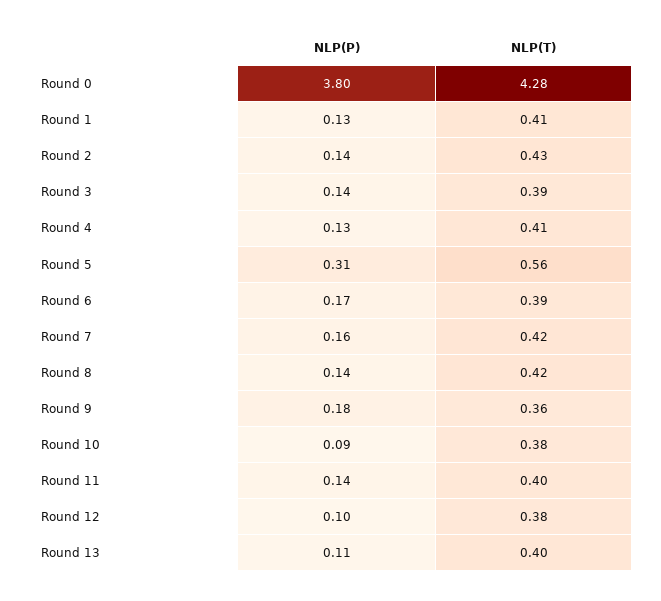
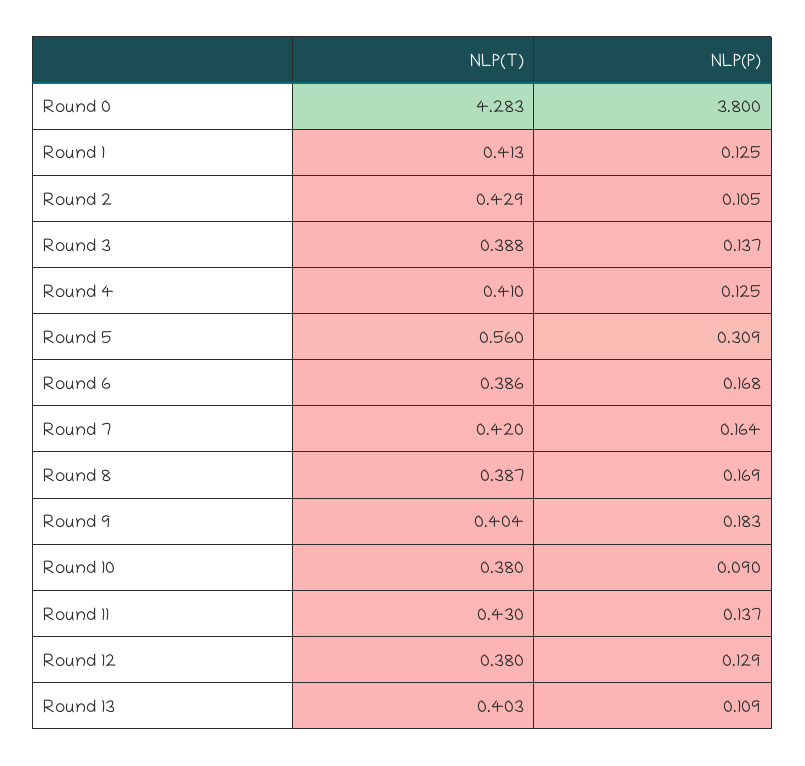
  {
    "NLP(P)": {
      "Round 0": 3.8,
      "Round 1": 0.125,
-     "Round 2": 0.14,
+     "Round 2": 0.105,
      "Round 3": 0.137,
      "Round 4": 0.125,
      "Round 5": 0.309,
      "Round 6": 0.168,
      "Round 7": 0.164,
-     "Round 8": 0.14,
+     "Round 8": 0.169,
      "Round 9": 0.183,
      "Round 10": 0.09,
      "Round 11": 0.137,
-     "Round 12": 0.1,
+     "Round 12": 0.129,
      "Round 13": 0.109
    },
    "NLP(T)": {
      "Round 0": 4.283,
      "Round 1": 0.413,
      "Round 2": 0.429,
      "Round 3": 0.388,
      "Round 4": 0.41,
      "Round 5": 0.56,
      "Round 6": 0.386,
      "Round 7": 0.42,
-     "Round 8": 0.42,
+     "Round 8": 0.387,
-     "Round 9": 0.36,
+     "Round 9": 0.404,
      "Round 10": 0.38,
-     "Round 11": 0.4,
+     "Round 11": 0.43,
      "Round 12": 0.38,
      "Round 13": 0.403
    }
  }

